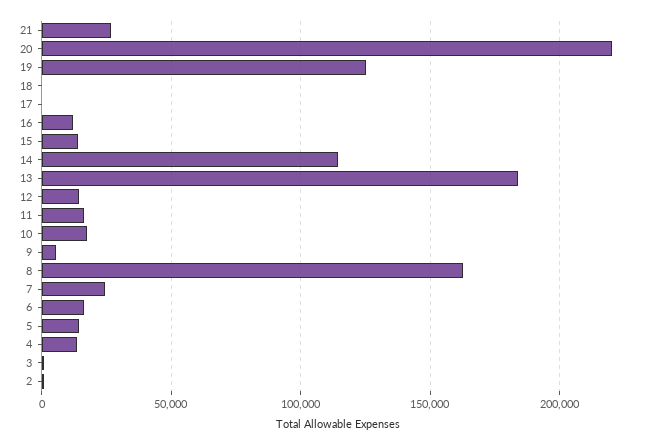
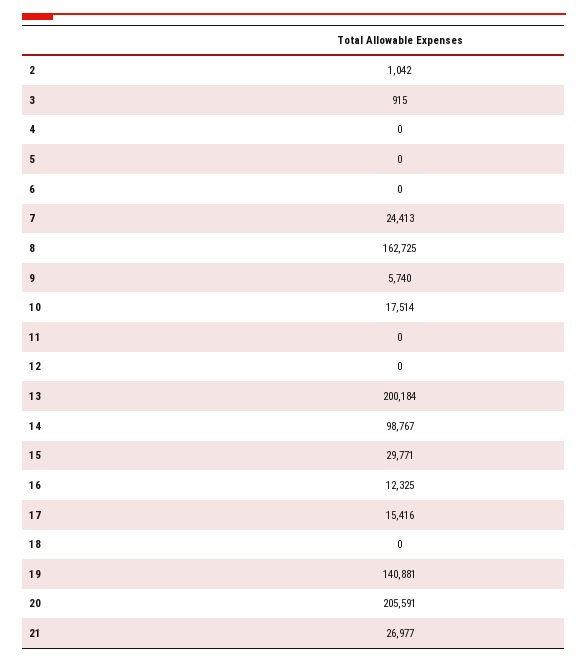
  {
    "21": 26977,
-   "20": 220000,
+   "20": 205591,
-   "19": 125000,
+   "19": 140881,
    "18": 0,
-   "17": 0,
+   "17": 15416,
    "16": 12325,
-   "15": 15000,
+   "15": 29771,
-   "14": 115000,
+   "14": 98767,
-   "13": 185000,
+   "13": 200184,
-   "12": 15000,
+   "12": 0,
-   "11": 15000,
+   "11": 0,
    "10": 17514,
    "9": 5740,
    "8": 162725,
    "7": 24413,
-   "6": 15000,
+   "6": 0,
-   "5": 15000,
+   "5": 0,
-   "4": 15000,
+   "4": 0,
    "3": 915,
    "2": 1042
  }

